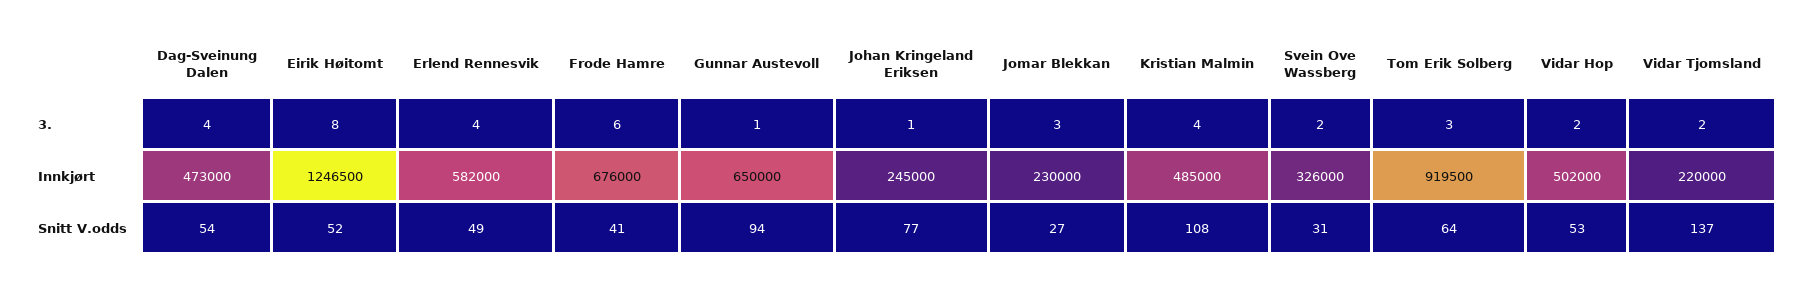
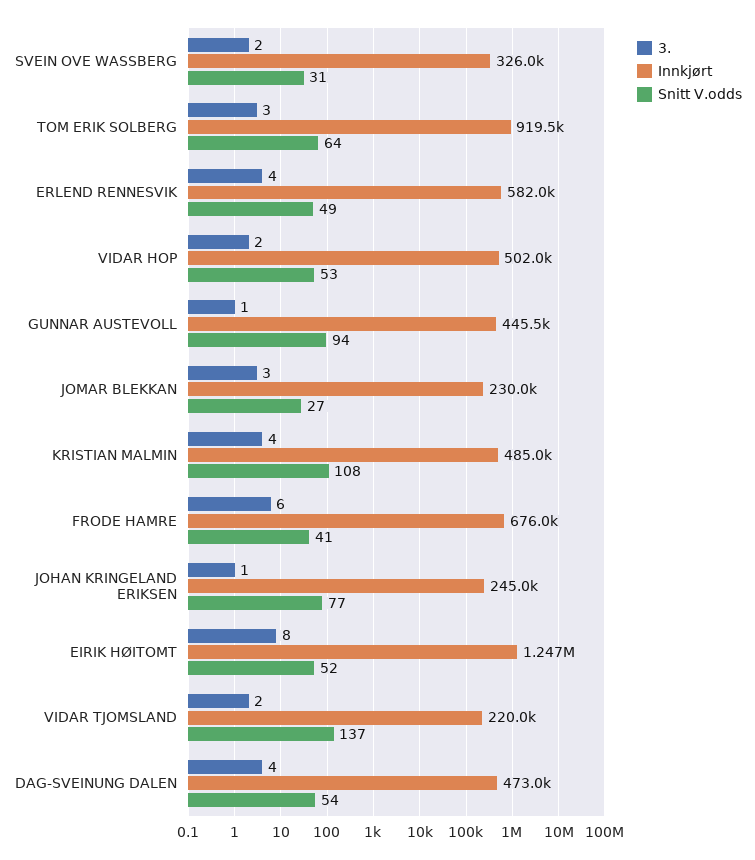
  {
    "3.": {
      "Dag-Sveinung Dalen": 4,
      "Eirik Høitomt": 8,
      "Erlend Rennesvik": 4,
      "Frode Hamre": 6,
      "Gunnar Austevoll": 1,
      "Johan Kringeland Eriksen": 1,
      "Jomar Blekkan": 3,
      "Kristian Malmin": 4,
      "Svein Ove Wassberg": 2,
      "Tom Erik Solberg": 3,
      "Vidar Hop": 2,
      "Vidar Tjomsland": 2
    },
    "Innkjørt": {
      "Dag-Sveinung Dalen": 473000,
      "Eirik Høitomt": 1246500,
      "Erlend Rennesvik": 582000,
      "Frode Hamre": 676000,
-     "Gunnar Austevoll": 650000,
+     "Gunnar Austevoll": 445500,
      "Johan Kringeland Eriksen": 245000,
      "Jomar Blekkan": 230000,
      "Kristian Malmin": 485000,
      "Svein Ove Wassberg": 326000,
      "Tom Erik Solberg": 919500,
      "Vidar Hop": 502000,
      "Vidar Tjomsland": 220000
    },
    "Snitt V.odds": {
      "Dag-Sveinung Dalen": 54,
      "Eirik Høitomt": 52,
      "Erlend Rennesvik": 49,
      "Frode Hamre": 41,
      "Gunnar Austevoll": 94,
      "Johan Kringeland Eriksen": 77,
      "Jomar Blekkan": 27,
      "Kristian Malmin": 108,
      "Svein Ove Wassberg": 31,
      "Tom Erik Solberg": 64,
      "Vidar Hop": 53,
      "Vidar Tjomsland": 137
    }
  }

